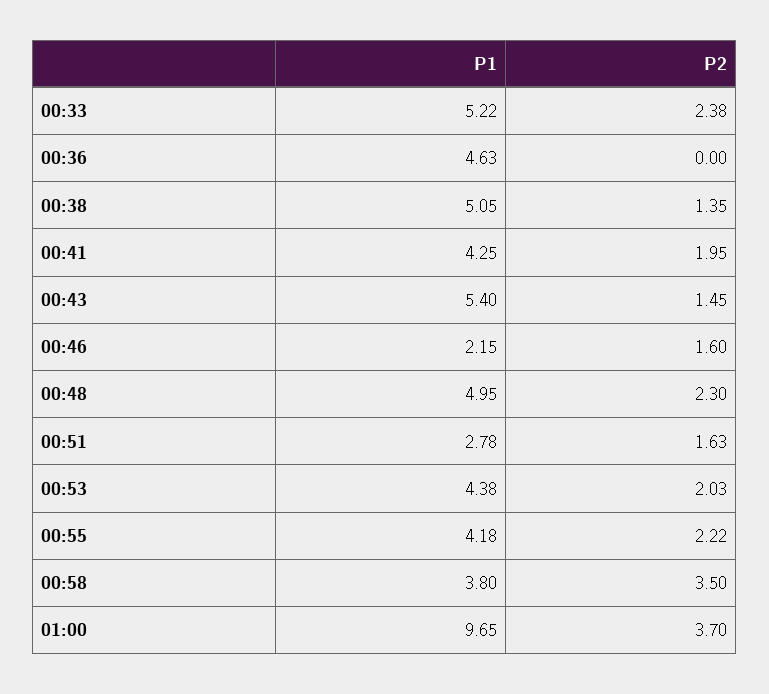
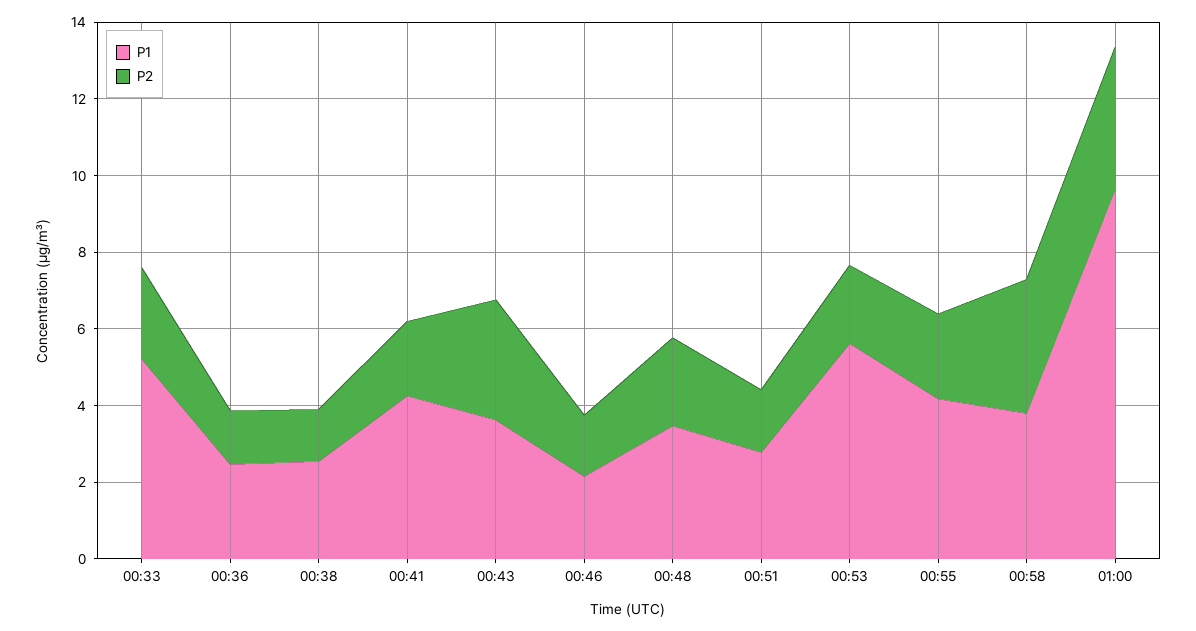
  {
    "P1": {
      "00:33": 5.22,
-     "00:36": 4.63,
+     "00:36": 2.5,
-     "00:38": 5.05,
+     "00:38": 2.5,
      "00:41": 4.25,
-     "00:43": 5.4,
+     "00:43": 3.5,
      "00:46": 2.15,
-     "00:48": 4.95,
+     "00:48": 3.5,
      "00:51": 2.78,
-     "00:53": 4.38,
+     "00:53": 5.5,
      "00:55": 4.18,
      "00:58": 3.8,
      "01:00": 9.65
    },
    "P2": {
      "00:33": 2.38,
-     "00:36": 0,
+     "00:36": 1.5,
      "00:38": 1.35,
      "00:41": 1.95,
-     "00:43": 1.45,
+     "00:43": 3,
      "00:46": 1.6,
      "00:48": 2.3,
      "00:51": 1.63,
      "00:53": 2.03,
      "00:55": 2.22,
      "00:58": 3.5,
      "01:00": 3.7
    }
  }

